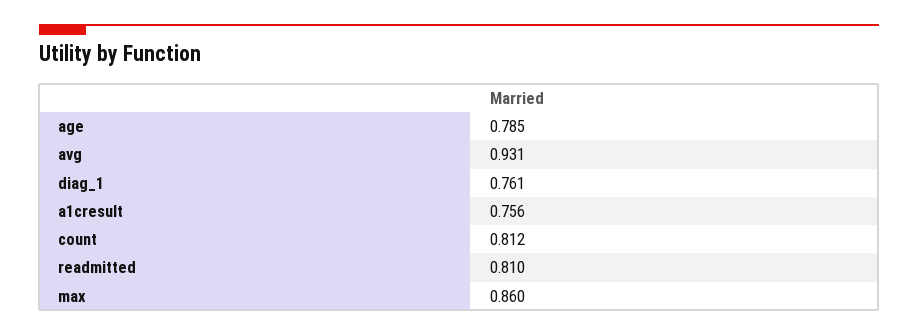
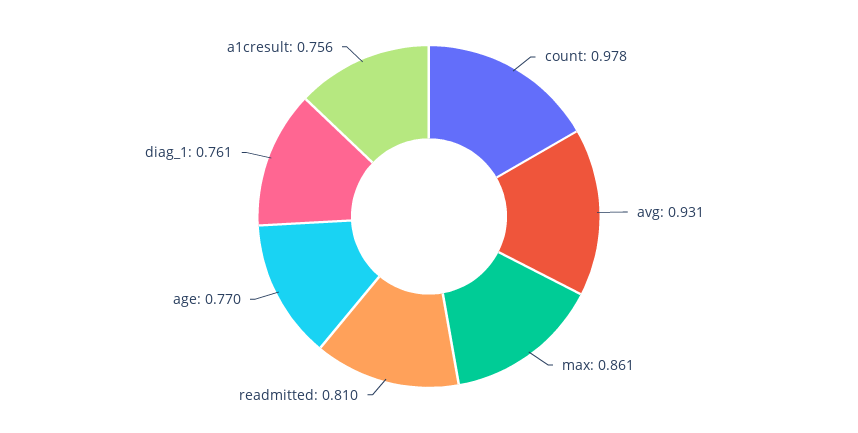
  {
-   "age": 0.785,
+   "age": 0.77,
    "avg": 0.931,
    "diag_1": 0.761,
    "a1cresult": 0.756,
-   "count": 0.812,
+   "count": 0.978,
    "readmitted": 0.81,
-   "max": 0.86
+   "max": 0.861
  }

